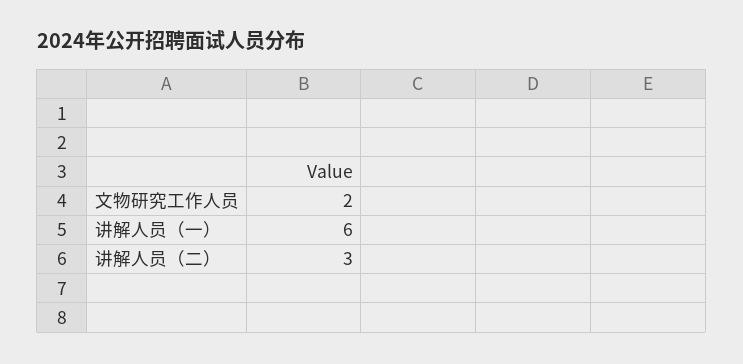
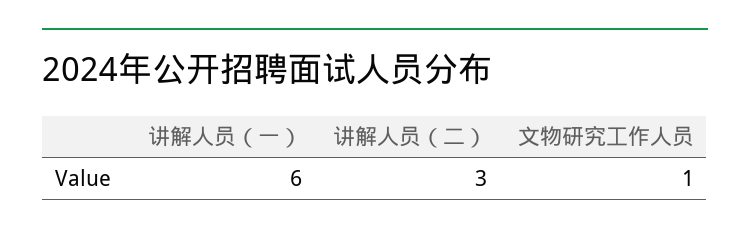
  {
-   "文物研究工作人员": 2,
+   "文物研究工作人员": 1,
    "讲解人员（一）": 6,
    "讲解人员（二）": 3
  }

